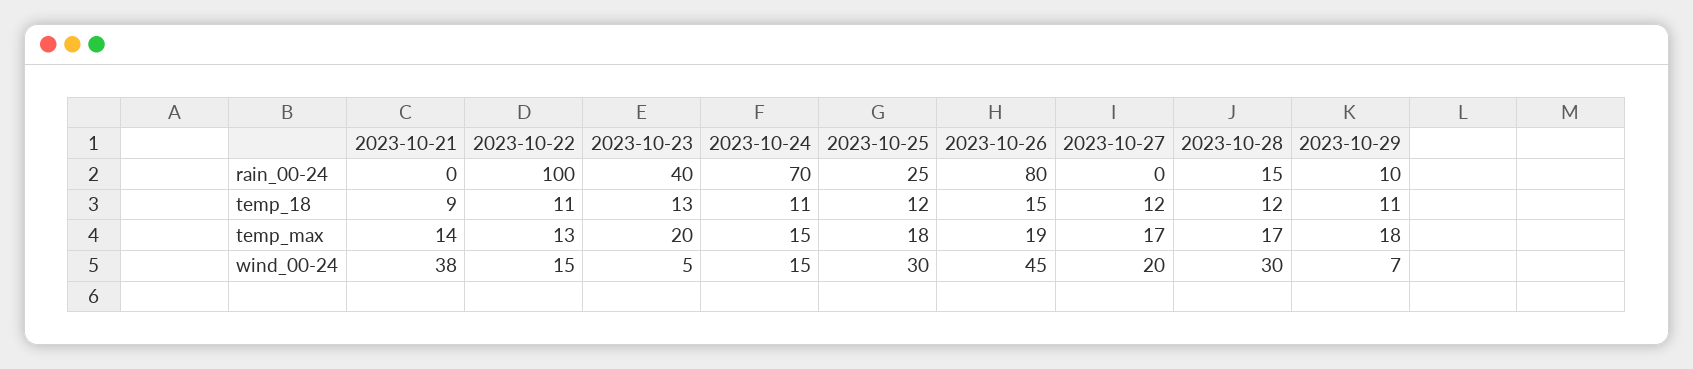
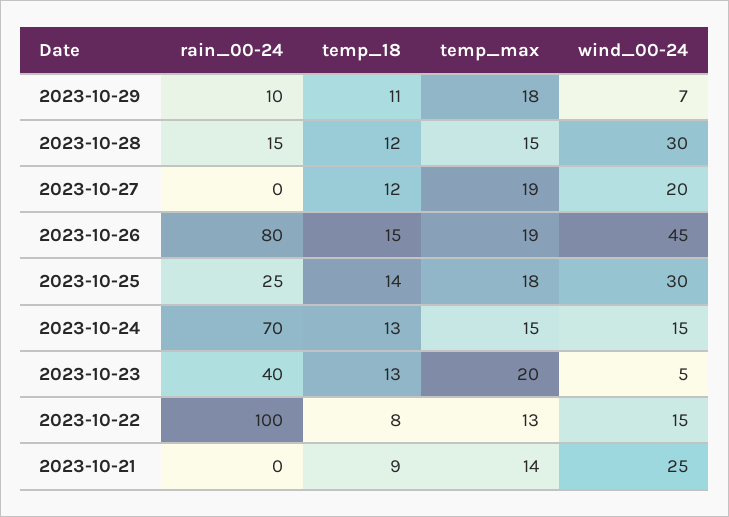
  {
    "2023-10-21": {
      "rain_00-24": 0,
      "temp_18": 9,
      "temp_max": 14,
-     "wind_00-24": 38
+     "wind_00-24": 25
    },
    "2023-10-22": {
      "rain_00-24": 100,
-     "temp_18": 11,
+     "temp_18": 8,
      "temp_max": 13,
      "wind_00-24": 15
    },
    "2023-10-23": {
      "rain_00-24": 40,
      "temp_18": 13,
      "temp_max": 20,
      "wind_00-24": 5
    },
    "2023-10-24": {
      "rain_00-24": 70,
-     "temp_18": 11,
+     "temp_18": 13,
      "temp_max": 15,
      "wind_00-24": 15
    },
    "2023-10-25": {
      "rain_00-24": 25,
-     "temp_18": 12,
+     "temp_18": 14,
      "temp_max": 18,
      "wind_00-24": 30
    },
    "2023-10-26": {
      "rain_00-24": 80,
      "temp_18": 15,
      "temp_max": 19,
      "wind_00-24": 45
    },
    "2023-10-27": {
      "rain_00-24": 0,
      "temp_18": 12,
-     "temp_max": 17,
+     "temp_max": 19,
      "wind_00-24": 20
    },
    "2023-10-28": {
      "rain_00-24": 15,
      "temp_18": 12,
-     "temp_max": 17,
+     "temp_max": 15,
      "wind_00-24": 30
    },
    "2023-10-29": {
      "rain_00-24": 10,
      "temp_18": 11,
      "temp_max": 18,
      "wind_00-24": 7
    }
  }

